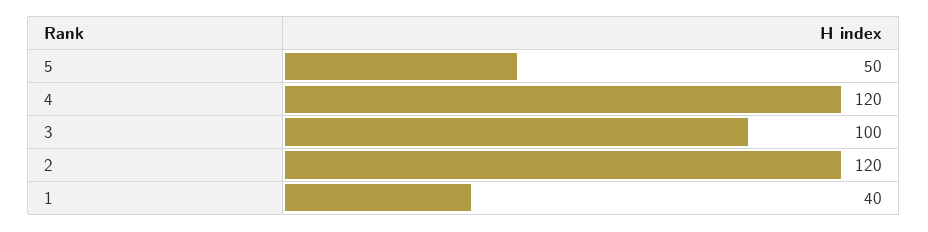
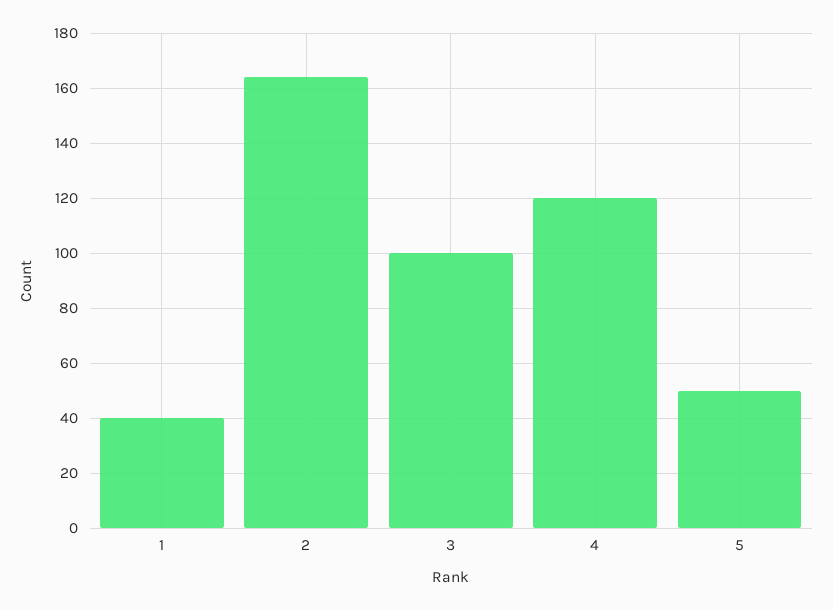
  {
    "5": 50,
    "4": 120,
    "3": 100,
-   "2": 120,
+   "2": 165,
    "1": 40
  }

